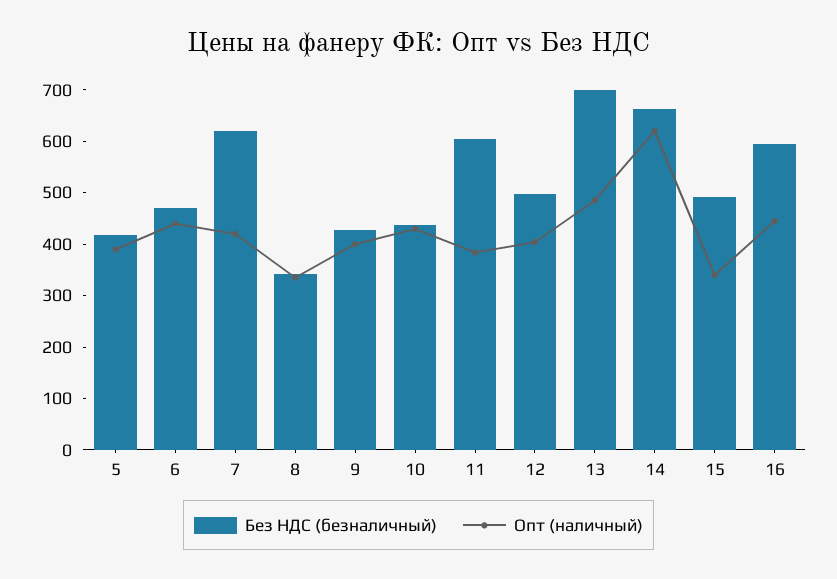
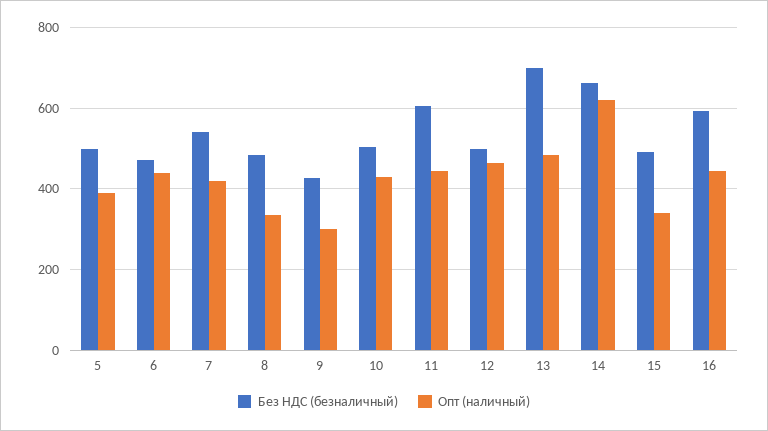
  {
    "Без НДС (безналичный)": {
-     "5": 420,
+     "5": 500,
      "6": 480,
-     "7": 620,
+     "7": 540,
-     "8": 340,
+     "8": 480,
      "9": 420,
-     "10": 440,
+     "10": 500,
      "11": 600,
      "12": 500,
      "13": 700,
      "14": 660,
      "15": 500,
      "16": 600
    },
    "Опт (наличный)": {
      "5": 400,
      "6": 440,
      "7": 420,
      "8": 340,
-     "9": 400,
+     "9": 300,
      "10": 440,
-     "11": 380,
+     "11": 440,
-     "12": 400,
+     "12": 460,
      "13": 480,
      "14": 620,
      "15": 340,
      "16": 440
    }
  }

